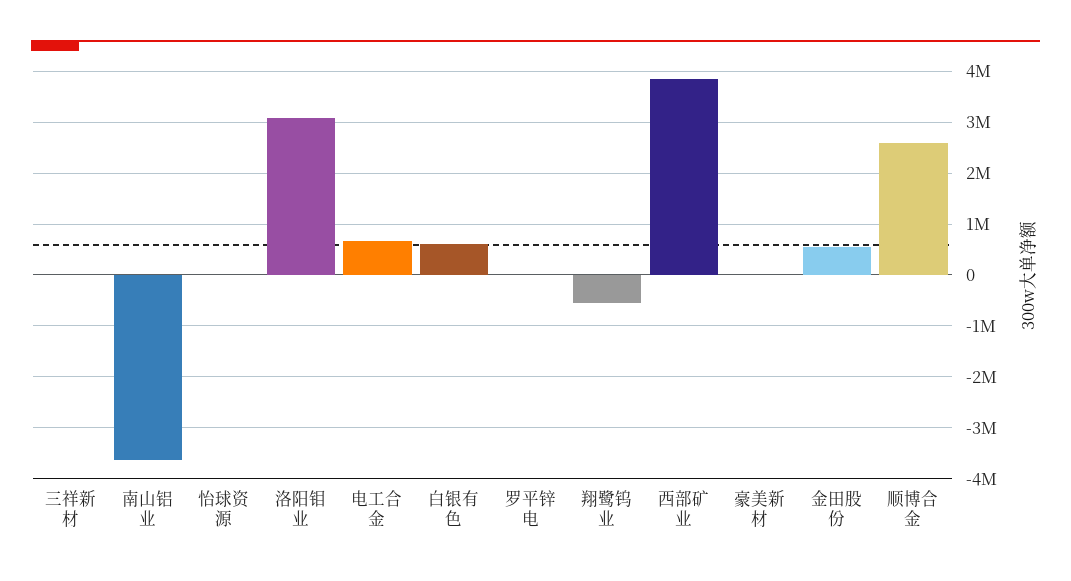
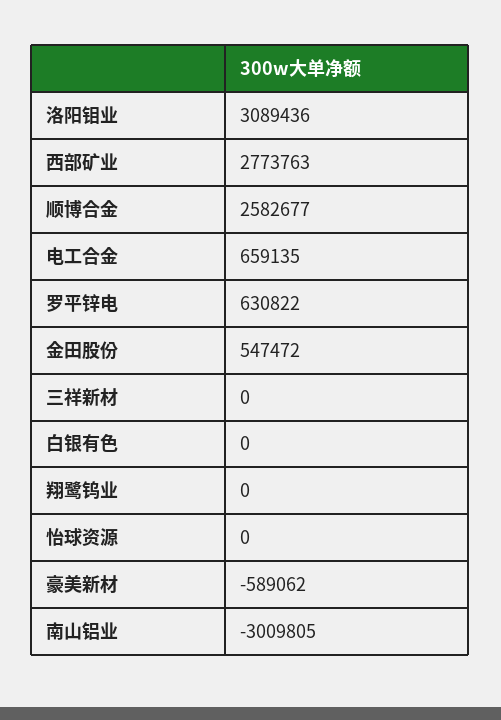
  {
    "三祥新材": 0,
-   "南山铝业": -3600000,
+   "南山铝业": -3009805,
    "怡球资源": 0,
    "洛阳钼业": 3089436,
    "电工合金": 659135,
-   "白银有色": 600000,
+   "白银有色": 0,
-   "罗平锌电": 0,
+   "罗平锌电": 630822,
-   "翔鹭钨业": -600000,
+   "翔鹭钨业": 0,
-   "西部矿业": 3800000,
+   "西部矿业": 2773763,
-   "豪美新材": 0,
+   "豪美新材": -589062,
    "金田股份": 547472,
    "顺博合金": 2582677
  }

